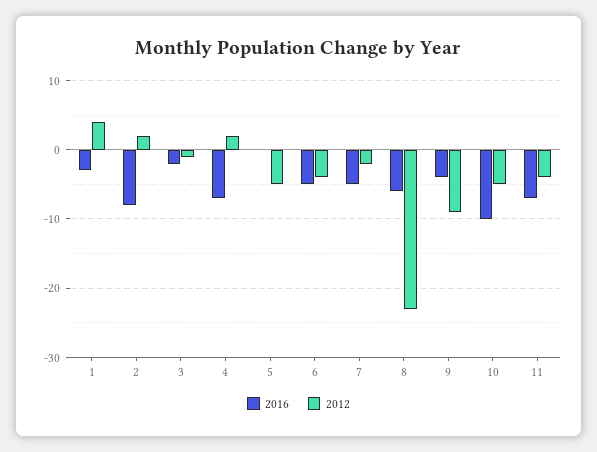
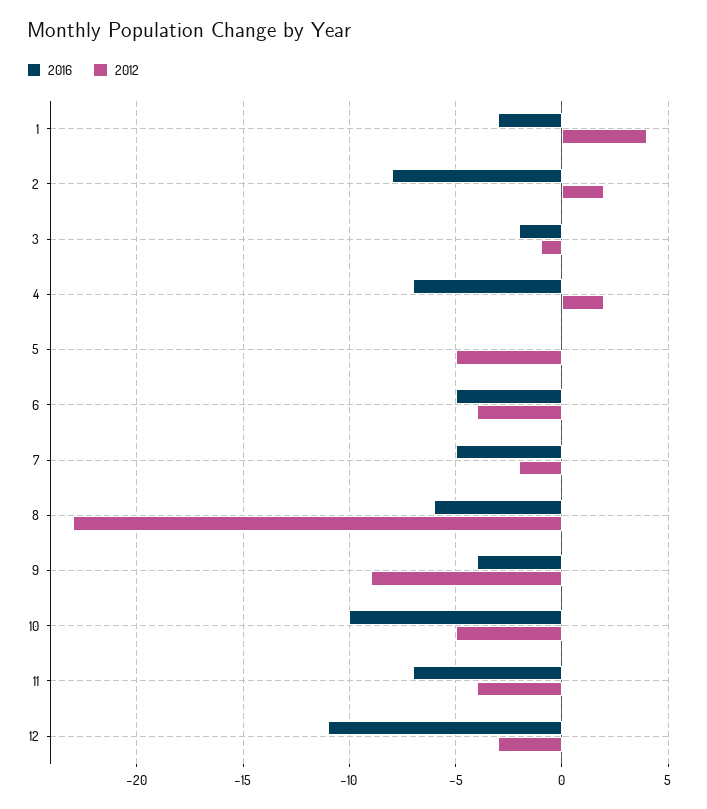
  {
    "2016": {
      "1": -3,
      "2": -8,
      "3": -2,
      "4": -7,
      "5": 0,
      "6": -5,
      "7": -5,
      "8": -6,
      "9": -4,
      "10": -10,
-     "11": -7
+     "11": -7,
+     "12": -11
    },
    "2012": {
      "1": 4,
      "2": 2,
      "3": -1,
      "4": 2,
      "5": -5,
      "6": -4,
      "7": -2,
      "8": -23,
      "9": -9,
      "10": -5,
-     "11": -4
+     "11": -4,
+     "12": -3
    }
  }

